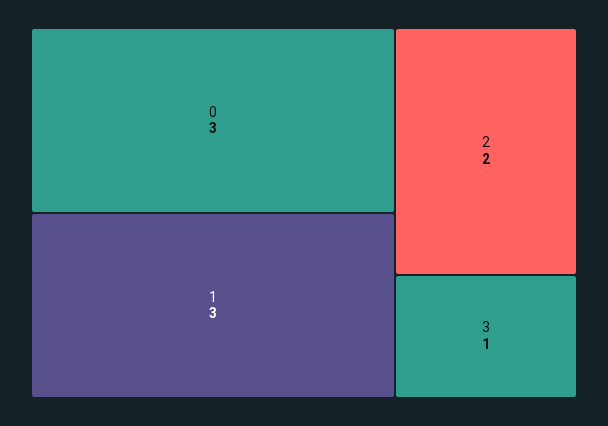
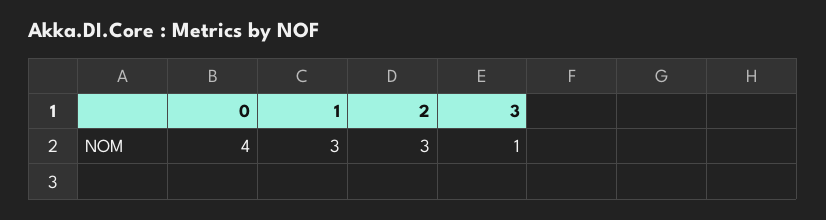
  {
-   "0": 3,
+   "0": 4,
    "1": 3,
-   "2": 2,
+   "2": 3,
    "3": 1
  }

